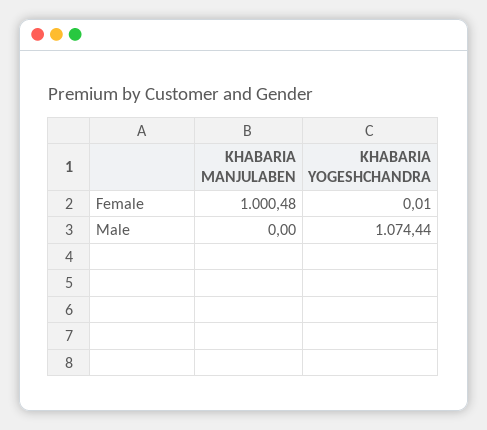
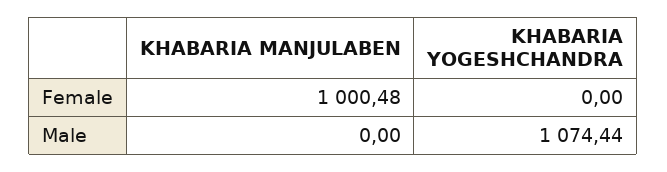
  {
    "KHABARIA MANJULABEN": {
      "Female": 1000.48,
      "Male": 0
    },
    "KHABARIA YOGESHCHANDRA": {
-     "Female": 0.01,
+     "Female": 0,
      "Male": 1074.44
    }
  }

